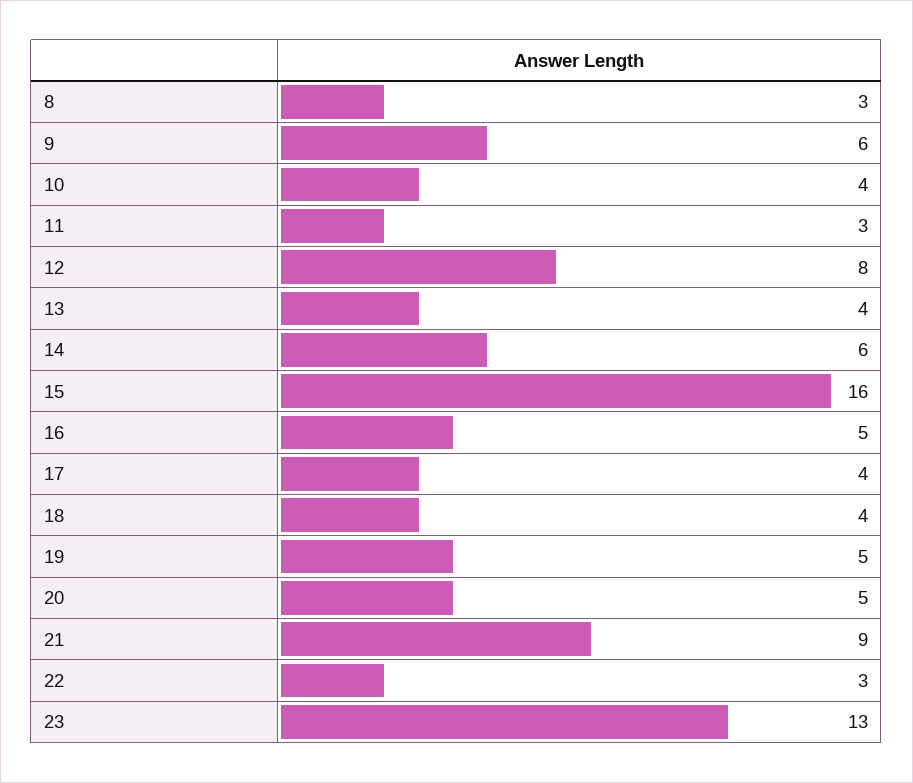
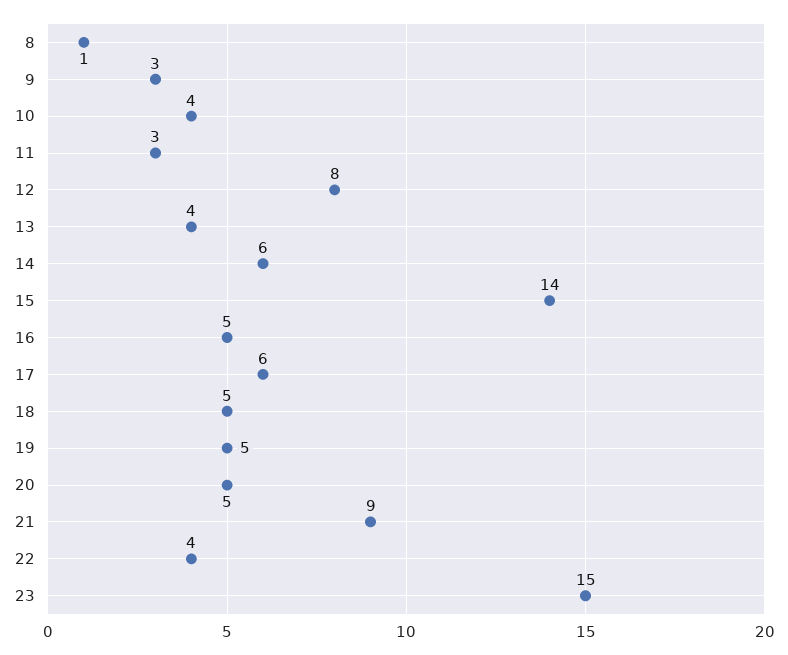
  {
-   "8": 3,
+   "8": 1,
-   "9": 6,
+   "9": 3,
    "10": 4,
    "11": 3,
    "12": 8,
    "13": 4,
    "14": 6,
-   "15": 16,
+   "15": 14,
    "16": 5,
-   "17": 4,
+   "17": 6,
-   "18": 4,
+   "18": 5,
    "19": 5,
    "20": 5,
    "21": 9,
-   "22": 3,
+   "22": 4,
-   "23": 13
+   "23": 15
  }

